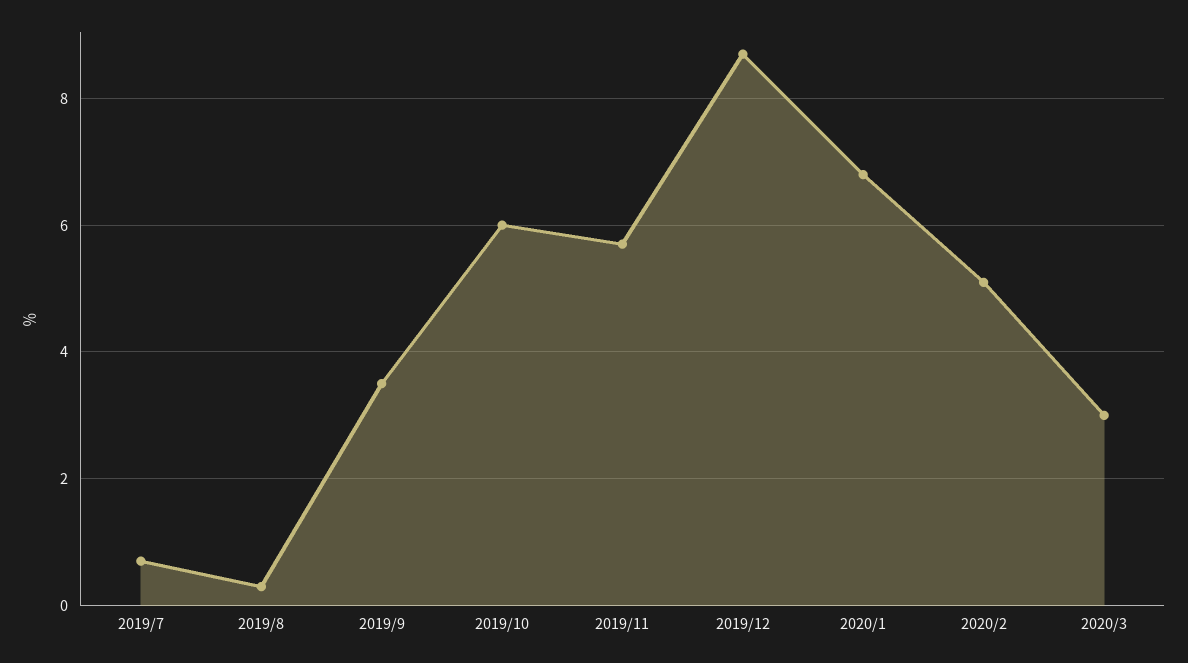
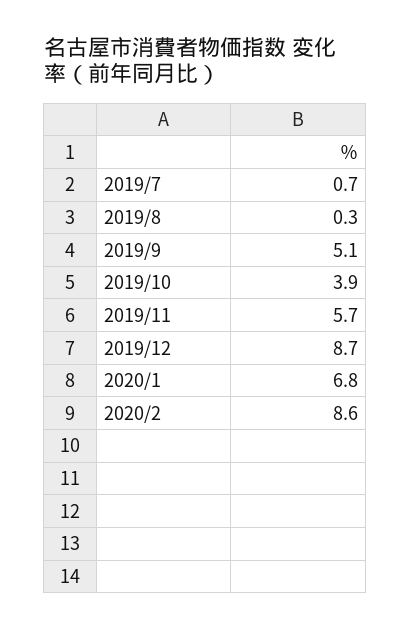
  {
    "2019/7": 0.7,
    "2019/8": 0.3,
-   "2019/9": 3.5,
+   "2019/9": 5.1,
-   "2019/10": 6,
+   "2019/10": 3.9,
    "2019/11": 5.7,
    "2019/12": 8.7,
    "2020/1": 6.8,
-   "2020/2": 5,
+   "2020/2": 8.6
-   "2020/3": 3
  }

